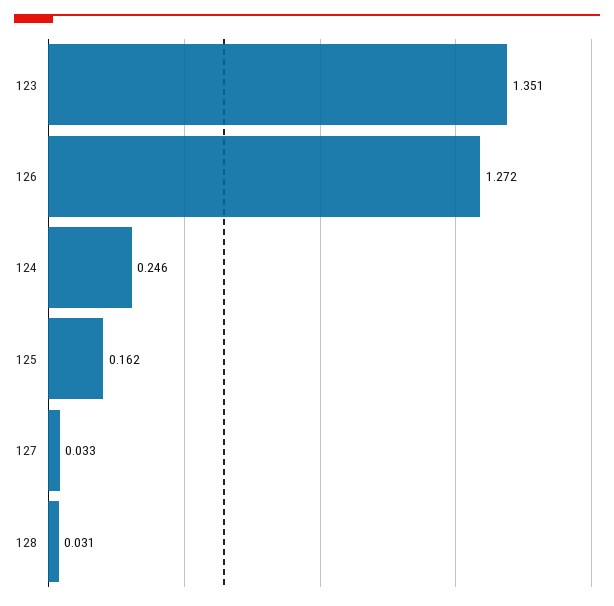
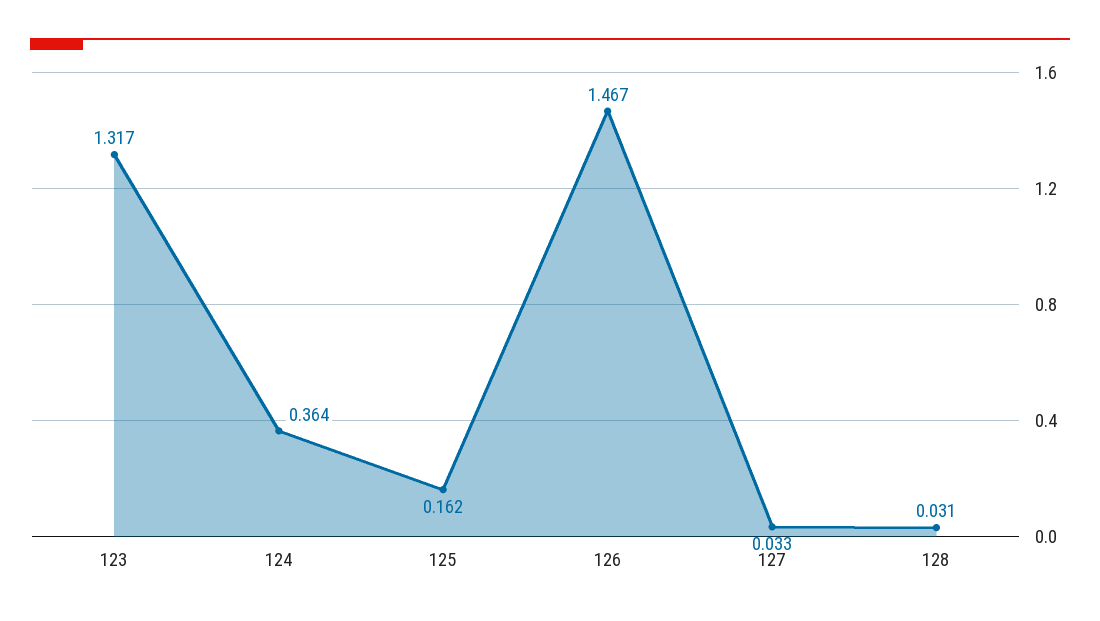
  {
-   "123": 1.351,
+   "123": 1.317,
-   "126": 1.272,
+   "126": 1.467,
-   "124": 0.246,
+   "124": 0.364,
    "125": 0.162,
    "127": 0.033,
    "128": 0.031
  }

